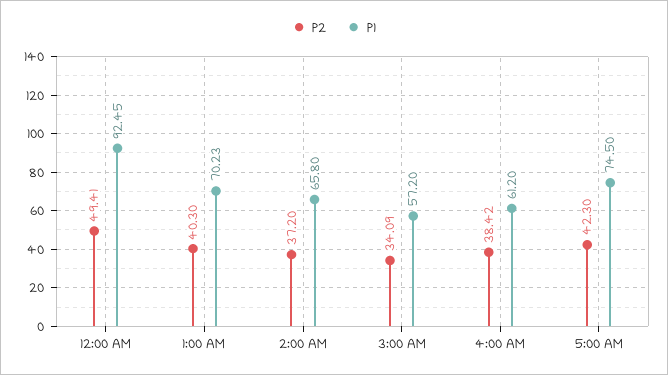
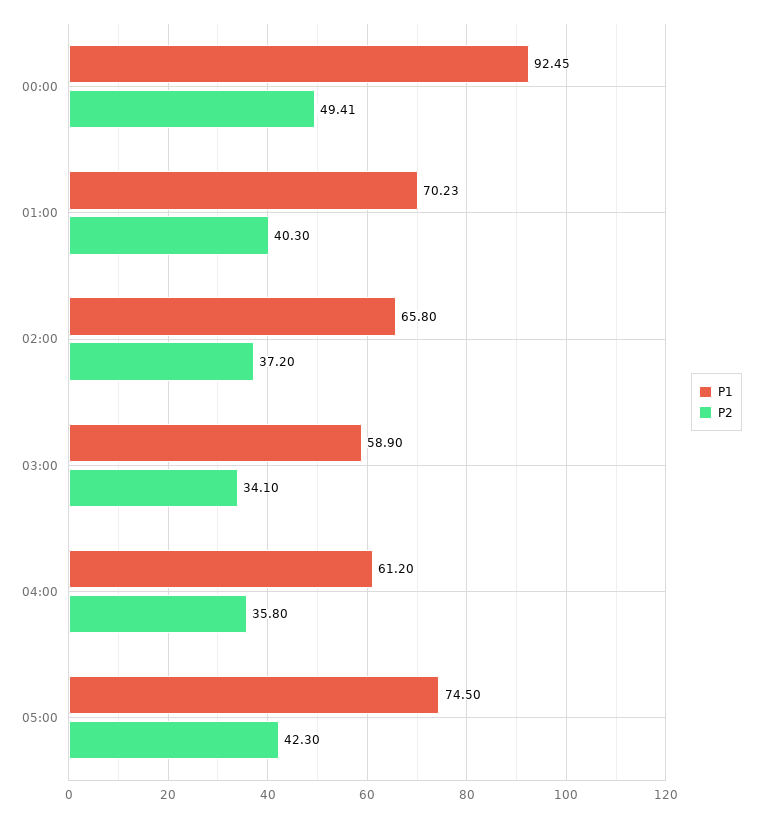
  {
    "P2": {
      "12:00 AM": 49.41,
      "1:00 AM": 40.3,
      "2:00 AM": 37.2,
-     "3:00 AM": 34.09,
+     "3:00 AM": 34.1,
-     "4:00 AM": 38.42,
+     "4:00 AM": 35.8,
      "5:00 AM": 42.3
    },
    "P1": {
      "12:00 AM": 92.45,
      "1:00 AM": 70.23,
      "2:00 AM": 65.8,
-     "3:00 AM": 57.2,
+     "3:00 AM": 58.9,
      "4:00 AM": 61.2,
      "5:00 AM": 74.5
    }
  }

